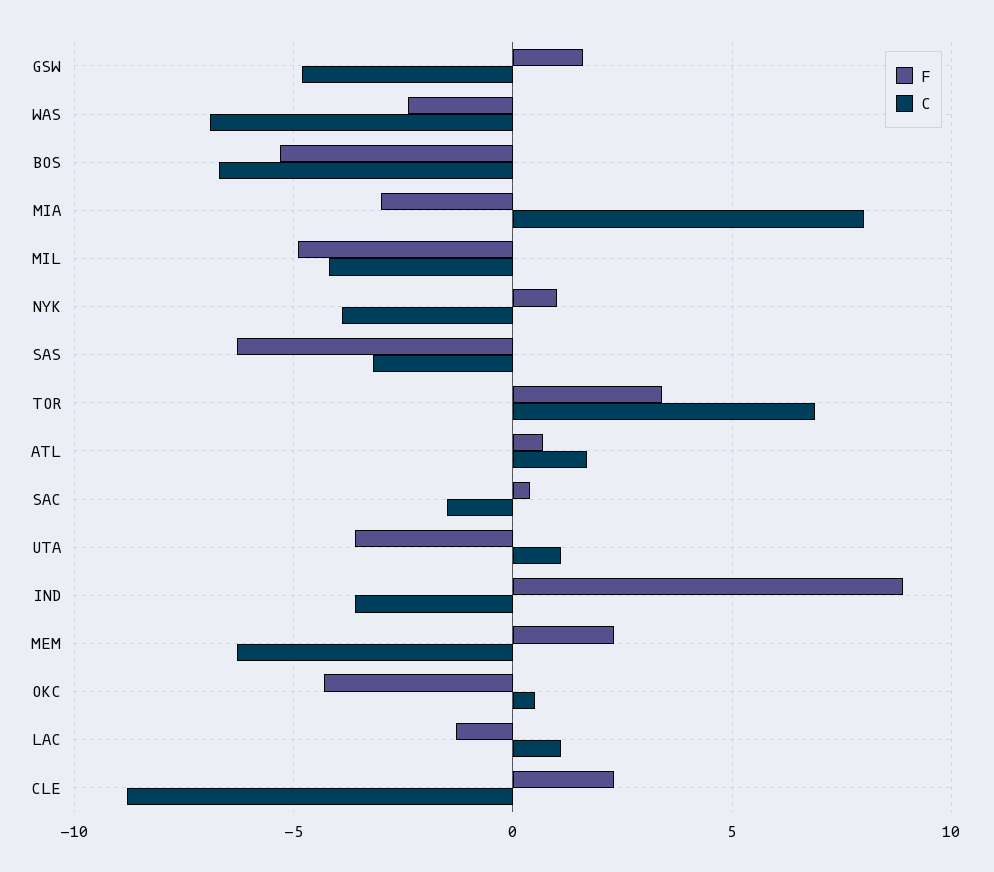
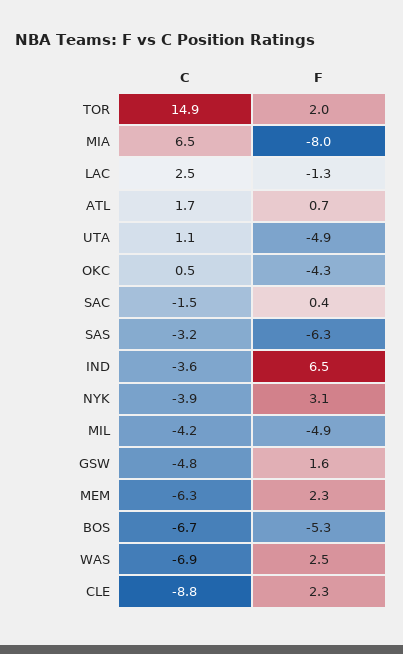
  {
    "F": {
      "GSW": 1.6,
-     "WAS": -2.5,
+     "WAS": 2.5,
      "BOS": -5.3,
-     "MIA": -3,
+     "MIA": -8,
      "MIL": -4.9,
-     "NYK": 1,
+     "NYK": 3.1,
      "SAS": -6.3,
-     "TOR": 3.5,
+     "TOR": 2,
      "ATL": 0.7,
      "SAC": 0.4,
-     "UTA": -3.5,
+     "UTA": -4.9,
-     "IND": 9,
+     "IND": 6.5,
      "MEM": 2.3,
      "OKC": -4.3,
      "LAC": -1.3,
      "CLE": 2.3
    },
    "C": {
      "GSW": -4.8,
      "WAS": -6.9,
      "BOS": -6.7,
-     "MIA": 8,
+     "MIA": 6.5,
      "MIL": -4.2,
      "NYK": -3.9,
      "SAS": -3.2,
-     "TOR": 7,
+     "TOR": 14.9,
      "ATL": 1.7,
      "SAC": -1.5,
      "UTA": 1.1,
      "IND": -3.6,
      "MEM": -6.3,
      "OKC": 0.5,
-     "LAC": 1,
+     "LAC": 2.5,
      "CLE": -8.8
    }
  }

